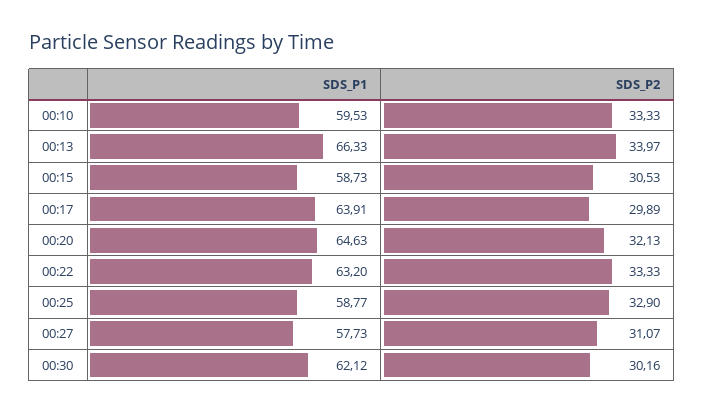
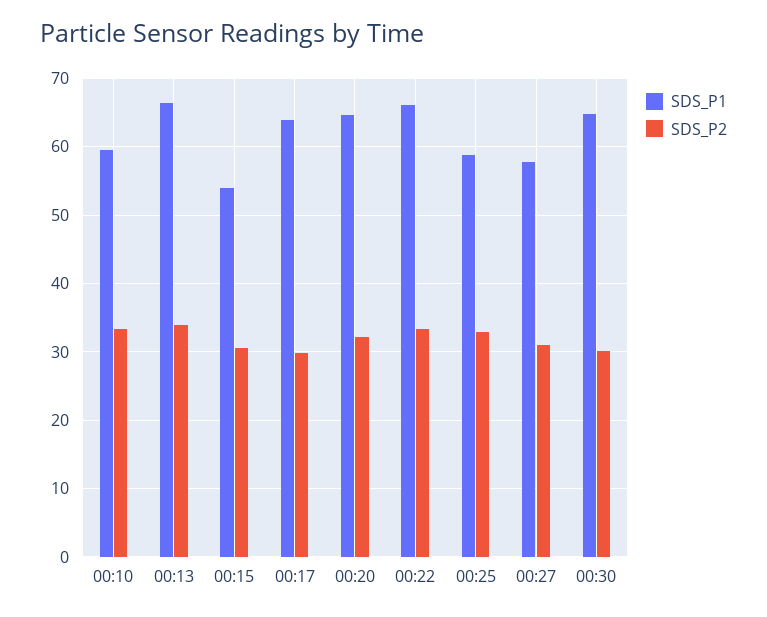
  {
    "SDS_P1": {
      "00:10": 59.53,
      "00:13": 66.33,
-     "00:15": 58.73,
+     "00:15": 54,
      "00:17": 63.91,
      "00:20": 64.63,
-     "00:22": 63.2,
+     "00:22": 66,
      "00:25": 58.77,
      "00:27": 57.73,
-     "00:30": 62.12
+     "00:30": 65
    },
    "SDS_P2": {
      "00:10": 33.33,
      "00:13": 33.97,
      "00:15": 30.53,
      "00:17": 29.89,
      "00:20": 32.13,
      "00:22": 33.33,
      "00:25": 32.9,
      "00:27": 31.07,
      "00:30": 30.16
    }
  }

